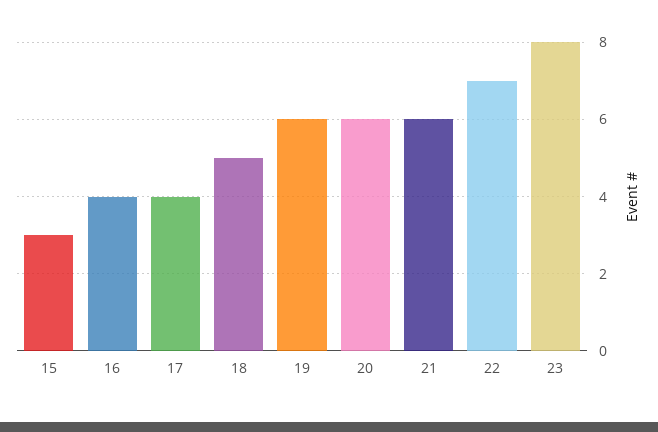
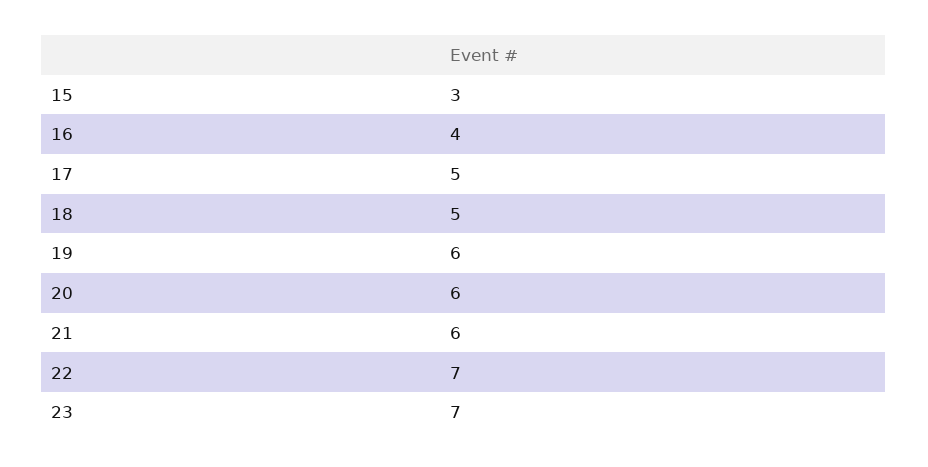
  {
    "15": 3,
    "16": 4,
-   "17": 4,
+   "17": 5,
    "18": 5,
    "19": 6,
    "20": 6,
    "21": 6,
    "22": 7,
-   "23": 8
+   "23": 7
  }

